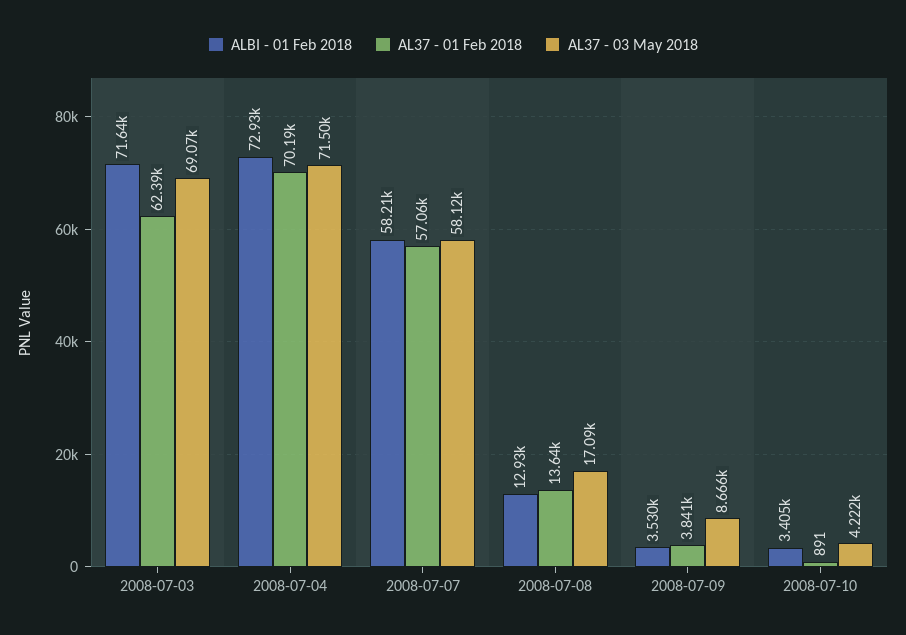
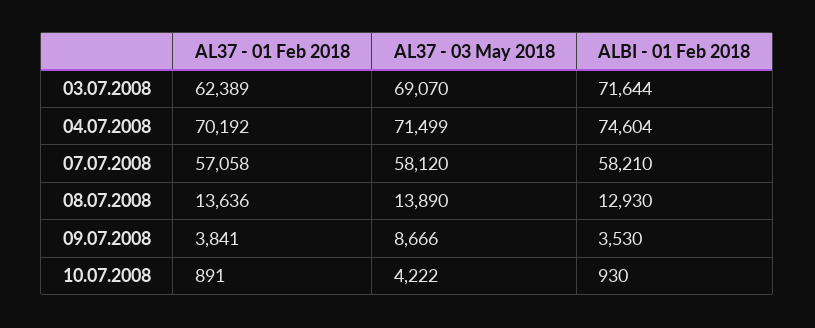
  {
    "ALBI - 01 Feb 2018": {
      "2008-07-03": 71644,
-     "2008-07-04": 72930,
+     "2008-07-04": 74604,
      "2008-07-07": 58210,
      "2008-07-08": 12930,
      "2008-07-09": 3530,
-     "2008-07-10": 3405
+     "2008-07-10": 930
    },
    "AL37 - 01 Feb 2018": {
      "2008-07-03": 62389,
      "2008-07-04": 70192,
      "2008-07-07": 57058,
      "2008-07-08": 13636,
      "2008-07-09": 3841,
      "2008-07-10": 891
    },
    "AL37 - 03 May 2018": {
      "2008-07-03": 69070,
      "2008-07-04": 71499,
      "2008-07-07": 58120,
-     "2008-07-08": 17090,
+     "2008-07-08": 13890,
      "2008-07-09": 8666,
      "2008-07-10": 4222
    }
  }

